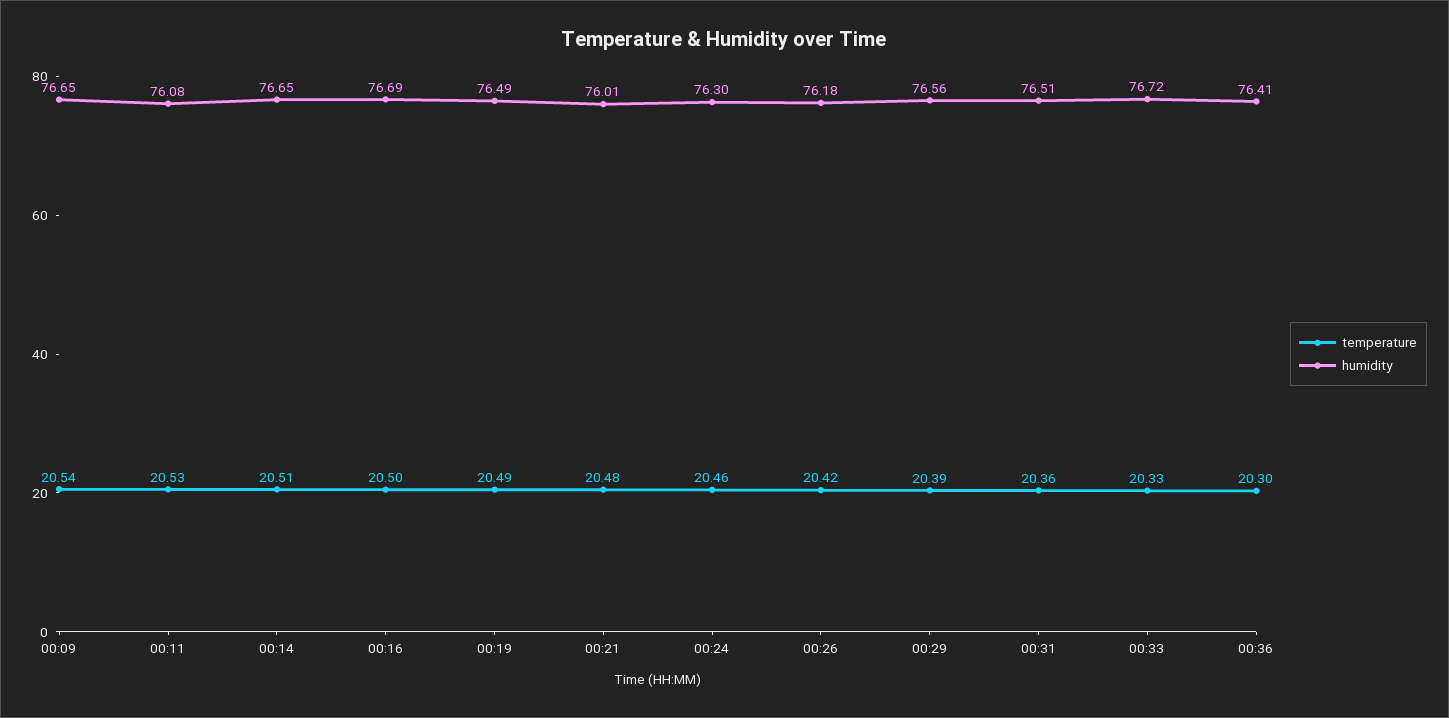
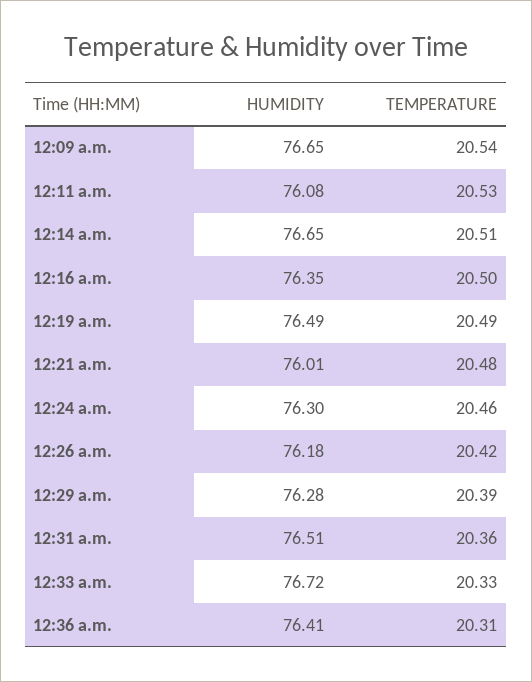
  {
    "temperature": {
      "00:09": 20.54,
      "00:11": 20.53,
      "00:14": 20.51,
      "00:16": 20.5,
      "00:19": 20.49,
      "00:21": 20.48,
      "00:24": 20.46,
      "00:26": 20.42,
      "00:29": 20.39,
      "00:31": 20.36,
      "00:33": 20.33,
-     "00:36": 20.3
+     "00:36": 20.31
    },
    "humidity": {
      "00:09": 76.65,
      "00:11": 76.08,
      "00:14": 76.65,
-     "00:16": 76.69,
+     "00:16": 76.35,
      "00:19": 76.49,
      "00:21": 76.01,
      "00:24": 76.3,
      "00:26": 76.18,
-     "00:29": 76.56,
+     "00:29": 76.28,
      "00:31": 76.51,
      "00:33": 76.72,
      "00:36": 76.41
    }
  }

